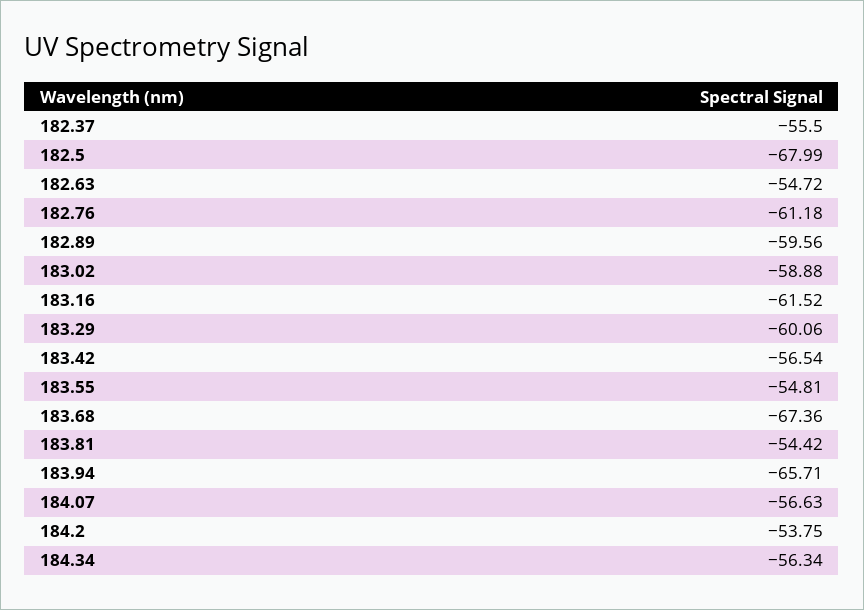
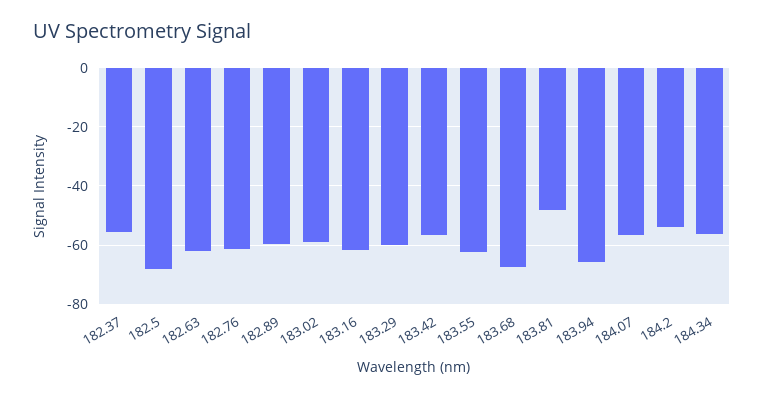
  {
    "182.37": -55.5,
    "182.5": -67.99,
-   "182.63": -54.72,
+   "182.63": -62.5,
    "182.76": -61.18,
    "182.89": -59.56,
    "183.02": -58.88,
    "183.16": -61.52,
    "183.29": -60.06,
    "183.42": -56.54,
-   "183.55": -54.81,
+   "183.55": -62.5,
    "183.68": -67.36,
-   "183.81": -54.42,
+   "183.81": -47.5,
    "183.94": -65.71,
    "184.07": -56.63,
    "184.2": -53.75,
    "184.34": -56.34
  }

